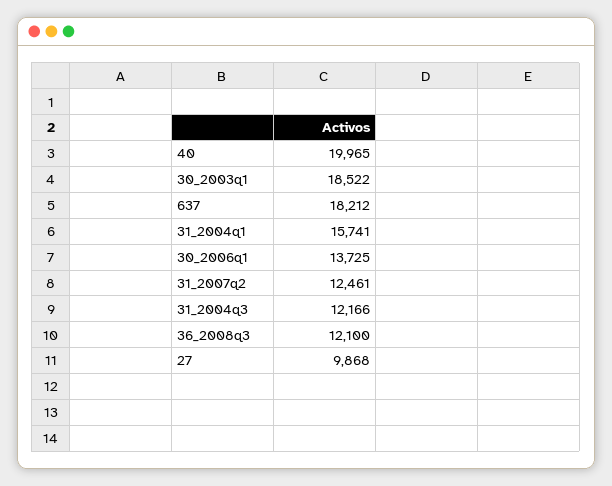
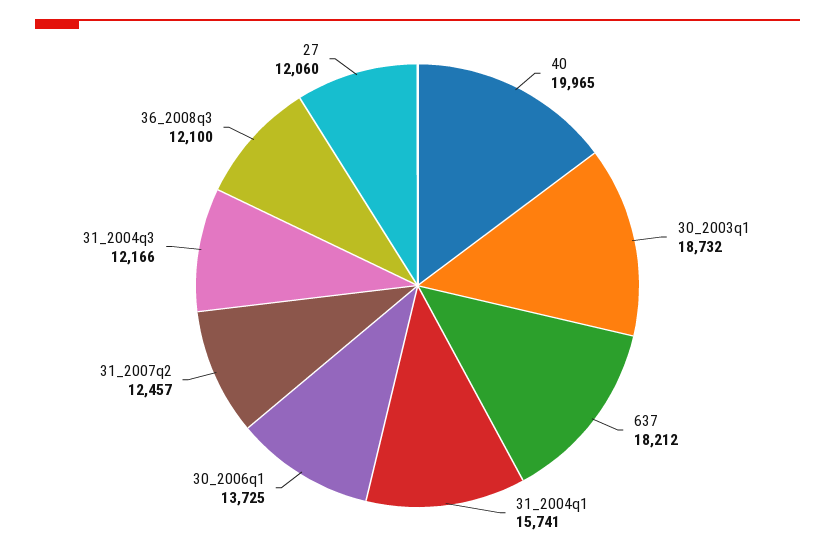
  {
    "40": 19965,
-   "30_2003q1": 18522,
+   "30_2003q1": 18732,
    "637": 18212,
    "31_2004q1": 15741,
    "30_2006q1": 13725,
-   "31_2007q2": 12461,
+   "31_2007q2": 12457,
    "31_2004q3": 12166,
    "36_2008q3": 12100,
-   "27": 9868
+   "27": 12060
  }

